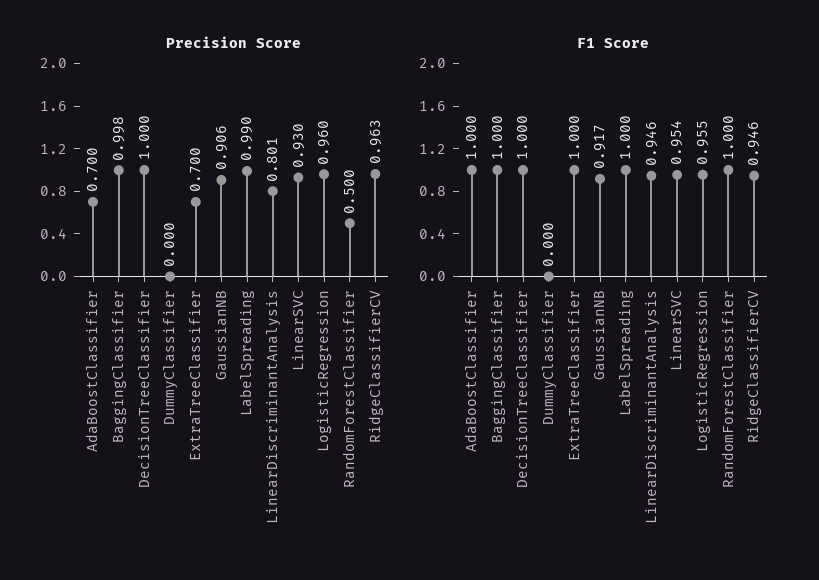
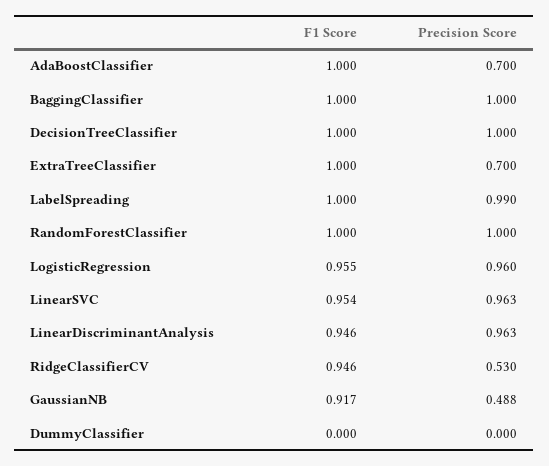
  {
    "Precision Score": {
      "AdaBoostClassifier": 0.7,
-     "BaggingClassifier": 0.998,
+     "BaggingClassifier": 1,
      "DecisionTreeClassifier": 1,
      "DummyClassifier": 0,
      "ExtraTreeClassifier": 0.7,
-     "GaussianNB": 0.906,
+     "GaussianNB": 0.488,
      "LabelSpreading": 0.99,
-     "LinearDiscriminantAnalysis": 0.801,
+     "LinearDiscriminantAnalysis": 0.963,
-     "LinearSVC": 0.93,
+     "LinearSVC": 0.963,
      "LogisticRegression": 0.96,
-     "RandomForestClassifier": 0.5,
+     "RandomForestClassifier": 1,
-     "RidgeClassifierCV": 0.963
+     "RidgeClassifierCV": 0.53
    },
    "F1 Score": {
      "AdaBoostClassifier": 1,
      "BaggingClassifier": 1,
      "DecisionTreeClassifier": 1,
      "DummyClassifier": 0,
      "ExtraTreeClassifier": 1,
      "GaussianNB": 0.917,
      "LabelSpreading": 1,
      "LinearDiscriminantAnalysis": 0.946,
      "LinearSVC": 0.954,
      "LogisticRegression": 0.955,
      "RandomForestClassifier": 1,
      "RidgeClassifierCV": 0.946
    }
  }

